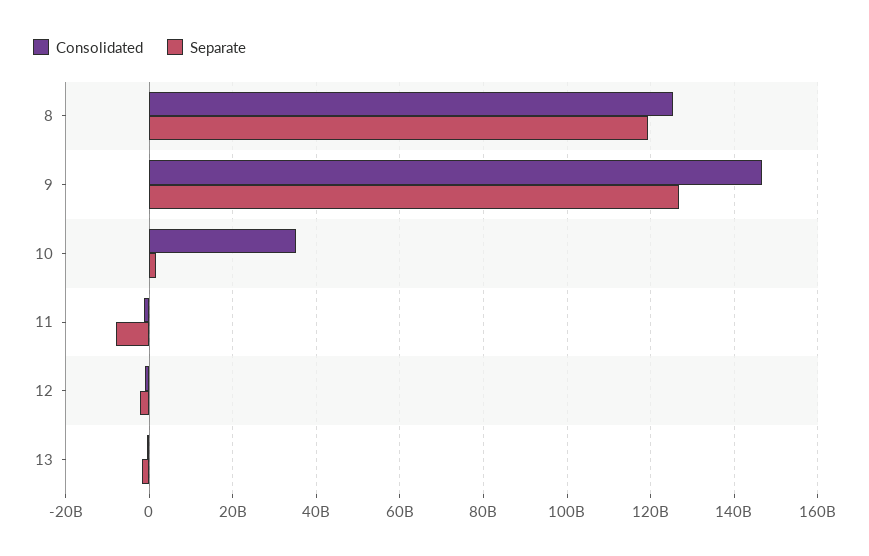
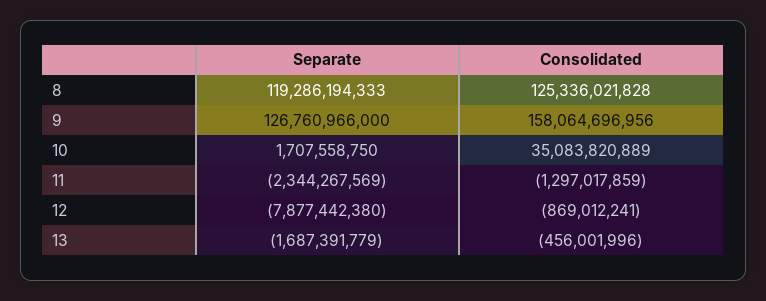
  {
    "Consolidated": {
      "8": 125336021828,
-     "9": 146000000000,
+     "9": 158064696956,
      "10": 35083820889,
      "11": -1297017859,
      "12": -869012241,
      "13": -456001996
    },
    "Separate": {
      "8": 119286194333,
      "9": 126760966000,
      "10": 1707558750,
-     "11": -8000000000,
+     "11": -2344267569,
-     "12": -2000000000,
+     "12": -7877442380,
      "13": -1687391779
    }
  }

